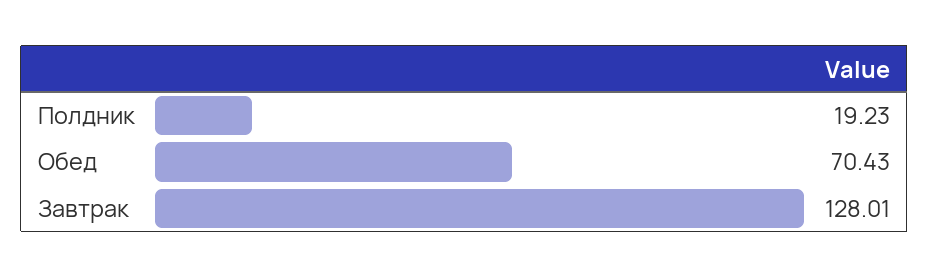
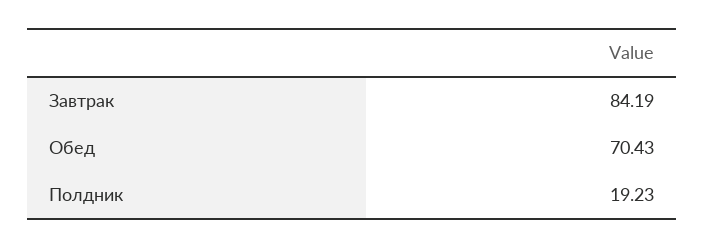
  {
    "Полдник": 19.23,
    "Обед": 70.43,
-   "Завтрак": 128.01
+   "Завтрак": 84.19
  }

